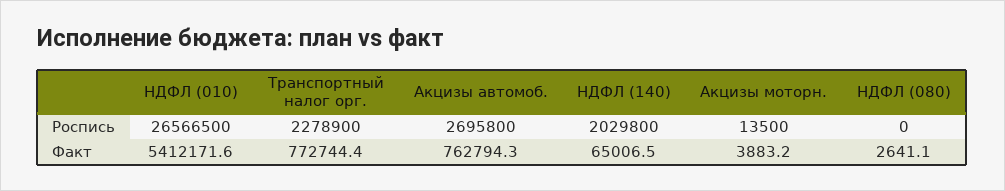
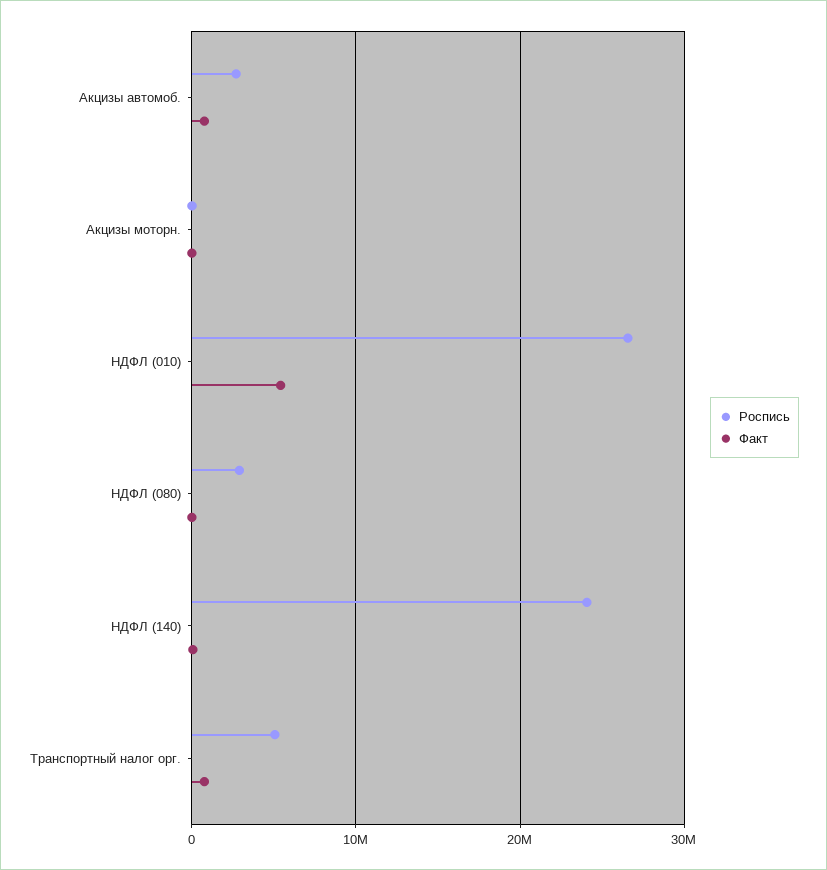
  {
    "Роспись": {
      "НДФЛ (010)": 26566500,
-     "Транспортный налог орг.": 2278900,
+     "Транспортный налог орг.": 5000000,
      "Акцизы автомоб.": 2695800,
-     "НДФЛ (140)": 2029800,
+     "НДФЛ (140)": 24000000,
      "Акцизы моторн.": 13500,
-     "НДФЛ (080)": 0
+     "НДФЛ (080)": 3000000
    },
    "Факт": {
      "НДФЛ (010)": 5412171.6,
      "Транспортный налог орг.": 772744.4,
      "Акцизы автомоб.": 762794.3,
      "НДФЛ (140)": 65006.5,
      "Акцизы моторн.": 3883.2,
      "НДФЛ (080)": 2641.1
    }
  }

